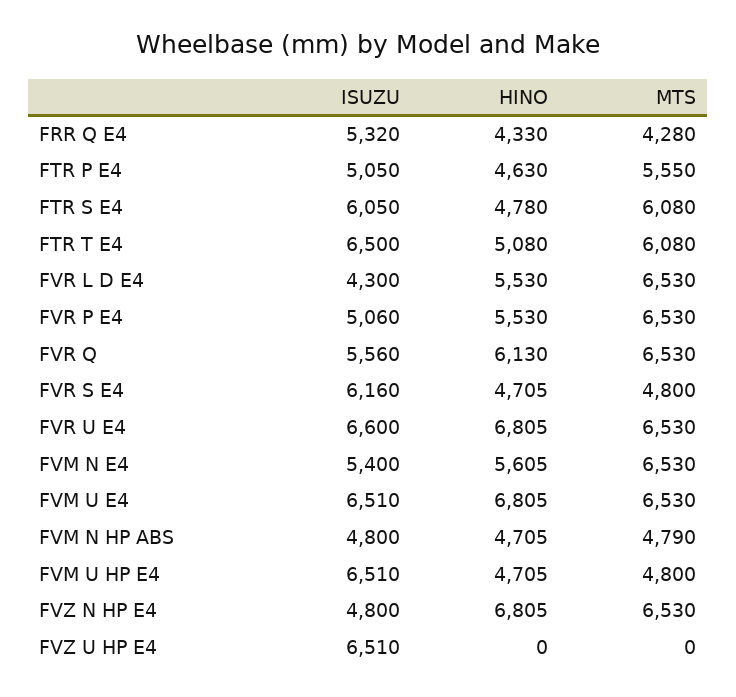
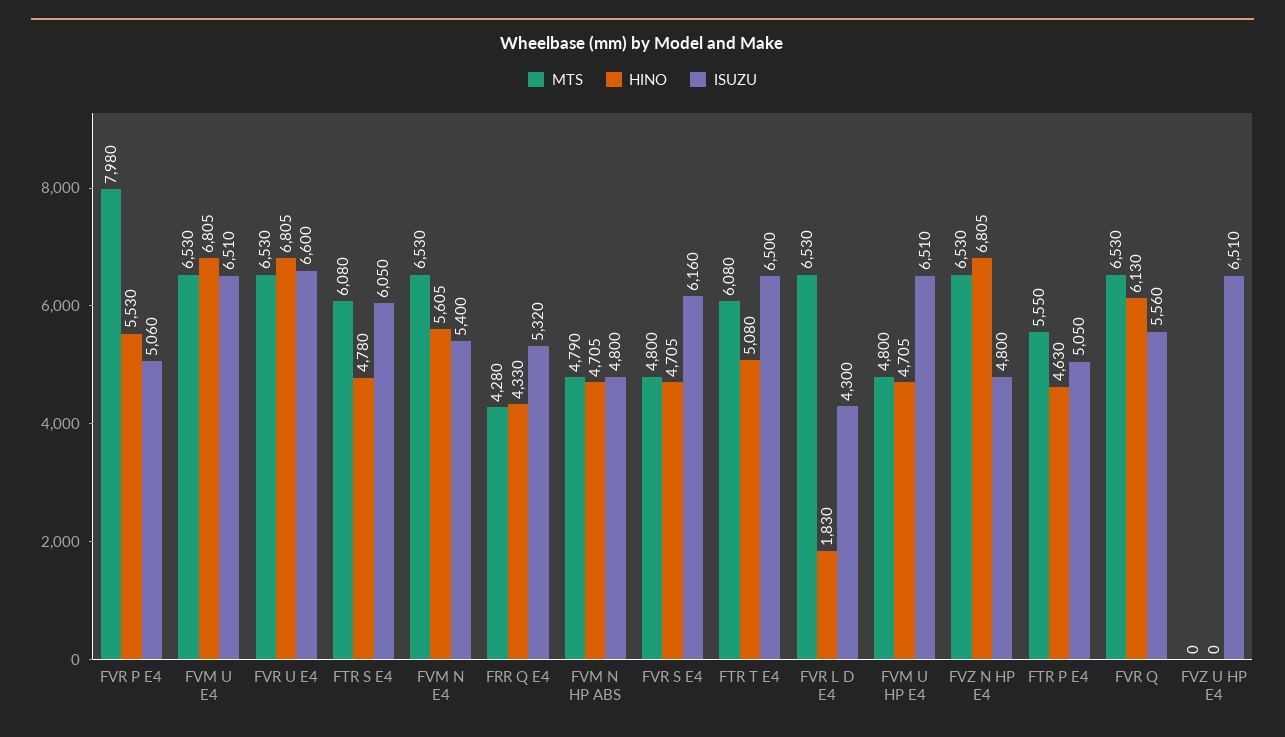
  {
    "ISUZU": {
      "FRR Q E4": 5320,
      "FTR P E4": 5050,
      "FTR S E4": 6050,
      "FTR T E4": 6500,
      "FVR L D E4": 4300,
      "FVR P E4": 5060,
      "FVR Q": 5560,
      "FVR S E4": 6160,
      "FVR U E4": 6600,
      "FVM N E4": 5400,
      "FVM U E4": 6510,
      "FVM N HP ABS": 4800,
      "FVM U HP E4": 6510,
      "FVZ N HP E4": 4800,
      "FVZ U HP E4": 6510
    },
    "HINO": {
      "FRR Q E4": 4330,
      "FTR P E4": 4630,
      "FTR S E4": 4780,
      "FTR T E4": 5080,
-     "FVR L D E4": 5530,
+     "FVR L D E4": 1830,
      "FVR P E4": 5530,
      "FVR Q": 6130,
      "FVR S E4": 4705,
      "FVR U E4": 6805,
      "FVM N E4": 5605,
      "FVM U E4": 6805,
      "FVM N HP ABS": 4705,
      "FVM U HP E4": 4705,
      "FVZ N HP E4": 6805,
      "FVZ U HP E4": 0
    },
    "MTS": {
      "FRR Q E4": 4280,
      "FTR P E4": 5550,
      "FTR S E4": 6080,
      "FTR T E4": 6080,
      "FVR L D E4": 6530,
-     "FVR P E4": 6530,
+     "FVR P E4": 7980,
      "FVR Q": 6530,
      "FVR S E4": 4800,
      "FVR U E4": 6530,
      "FVM N E4": 6530,
      "FVM U E4": 6530,
      "FVM N HP ABS": 4790,
      "FVM U HP E4": 4800,
      "FVZ N HP E4": 6530,
      "FVZ U HP E4": 0
    }
  }

